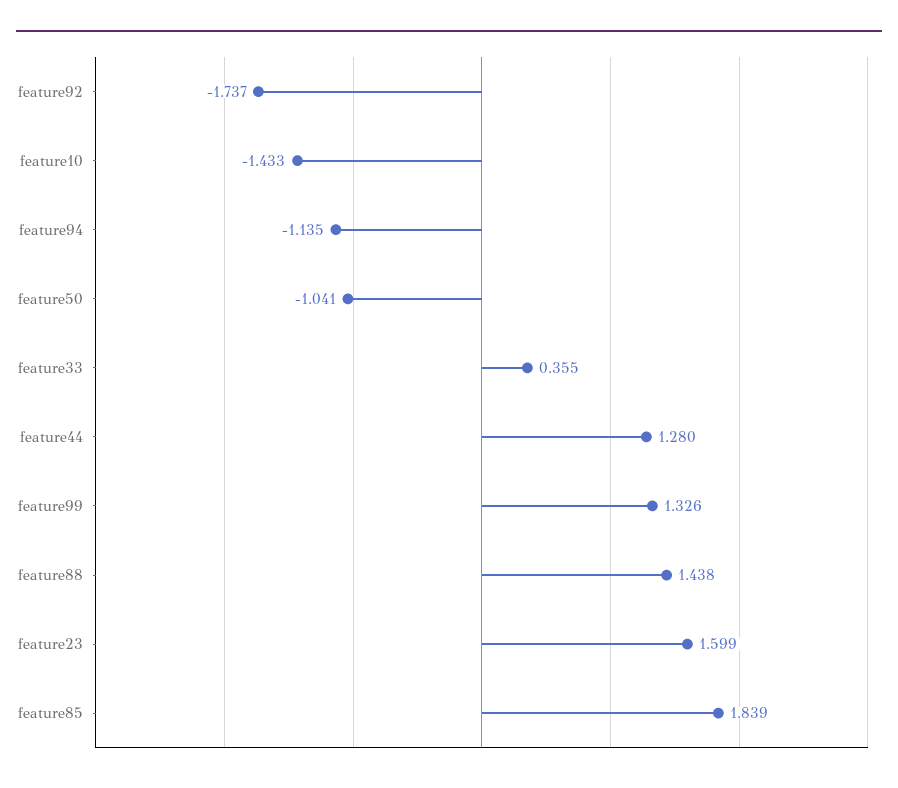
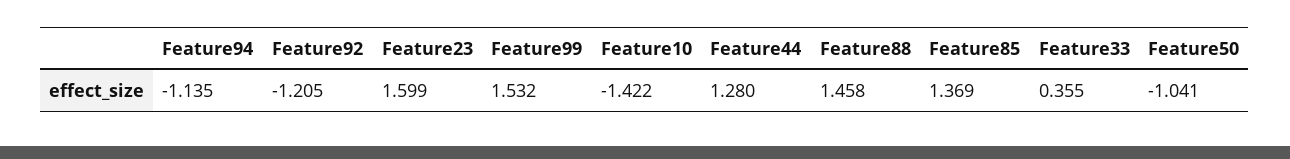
  {
-   "feature92": -1.737,
+   "feature92": -1.205,
-   "feature10": -1.433,
+   "feature10": -1.422,
    "feature94": -1.135,
    "feature50": -1.041,
    "feature33": 0.355,
    "feature44": 1.28,
-   "feature99": 1.326,
+   "feature99": 1.532,
-   "feature88": 1.438,
+   "feature88": 1.458,
    "feature23": 1.599,
-   "feature85": 1.839
+   "feature85": 1.369
  }

